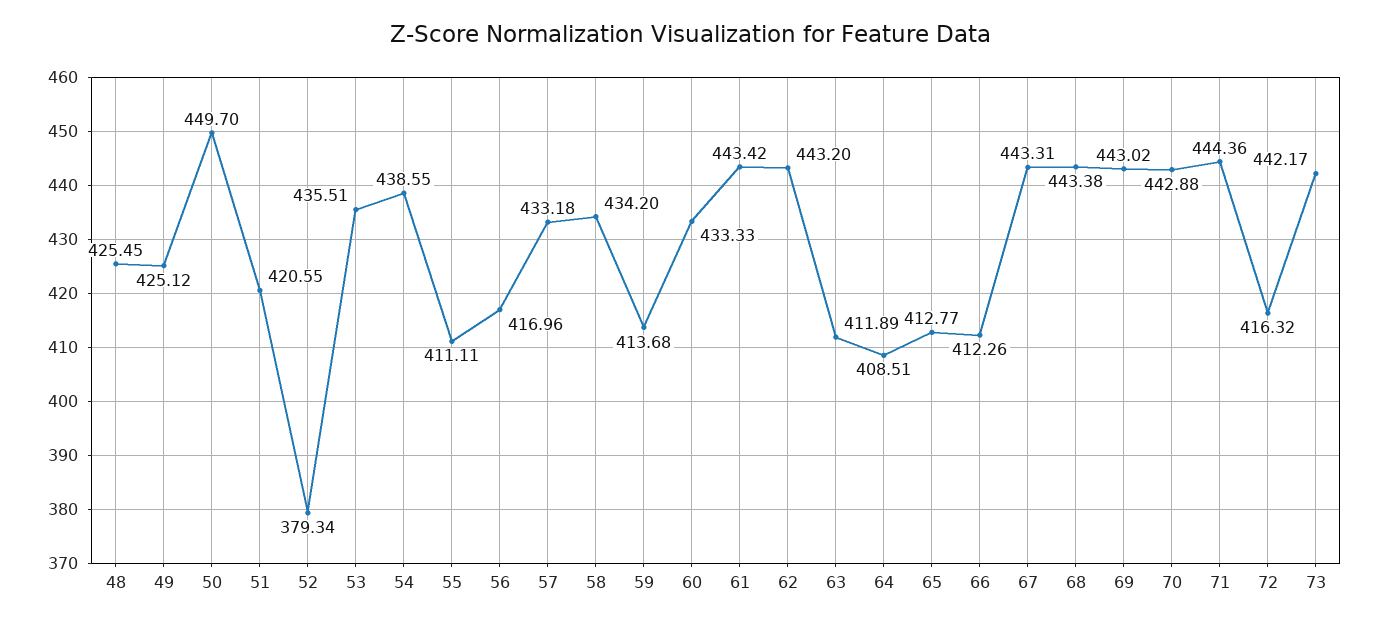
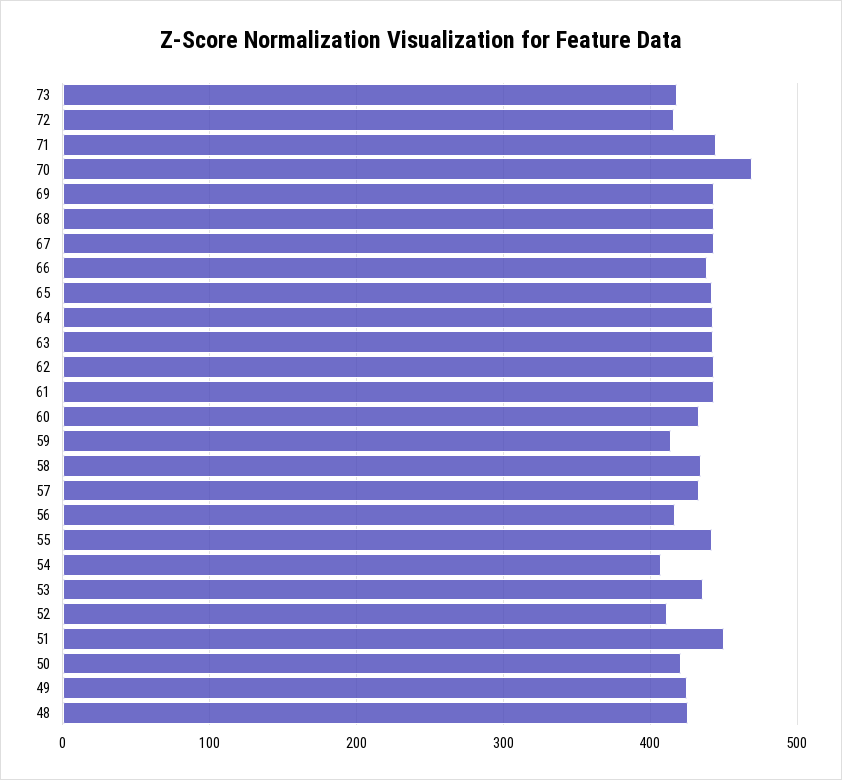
  {
    "48": 425.45,
    "49": 425.12,
-   "50": 449.7,
+   "50": 420,
-   "51": 420.55,
+   "51": 450,
-   "52": 379.34,
+   "52": 410,
    "53": 435.51,
-   "54": 438.55,
+   "54": 410,
-   "55": 411.11,
+   "55": 440,
    "56": 416.96,
    "57": 433.18,
    "58": 434.2,
    "59": 413.68,
    "60": 433.33,
    "61": 443.42,
    "62": 443.2,
-   "63": 411.89,
+   "63": 440,
-   "64": 408.51,
+   "64": 440,
-   "65": 412.77,
+   "65": 440,
-   "66": 412.26,
+   "66": 440,
    "67": 443.31,
    "68": 443.38,
    "69": 443.02,
-   "70": 442.88,
+   "70": 470,
    "71": 444.36,
    "72": 416.32,
-   "73": 442.17
+   "73": 420
  }

